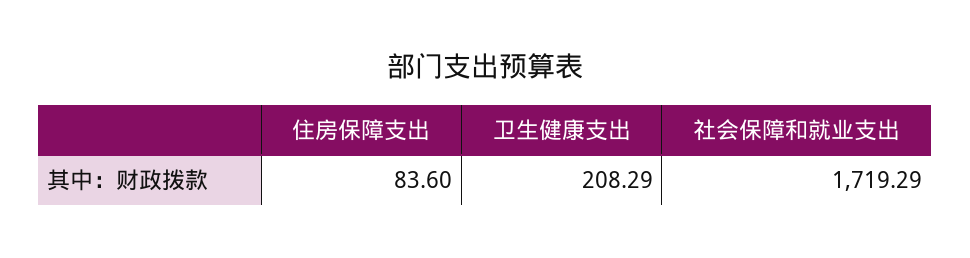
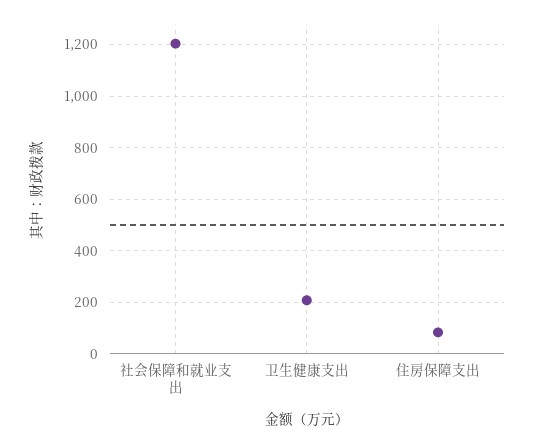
  {
    "住房保障支出": 83.6,
    "卫生健康支出": 208.29,
-   "社会保障和就业支出": 1719.29
+   "社会保障和就业支出": 1200
  }

